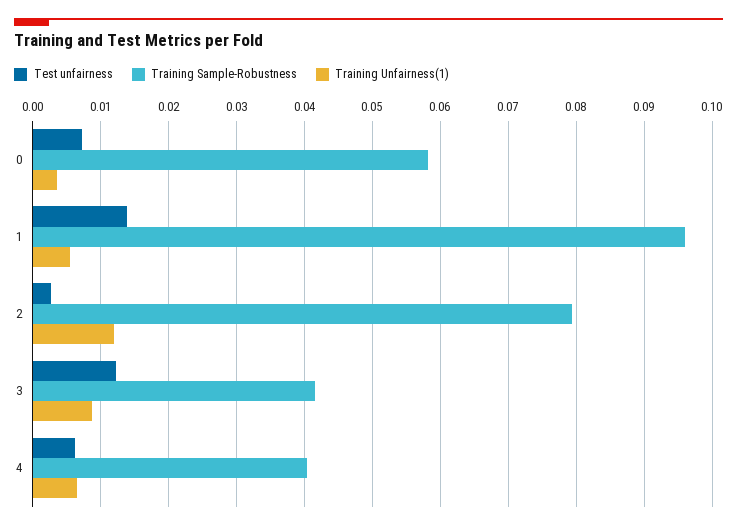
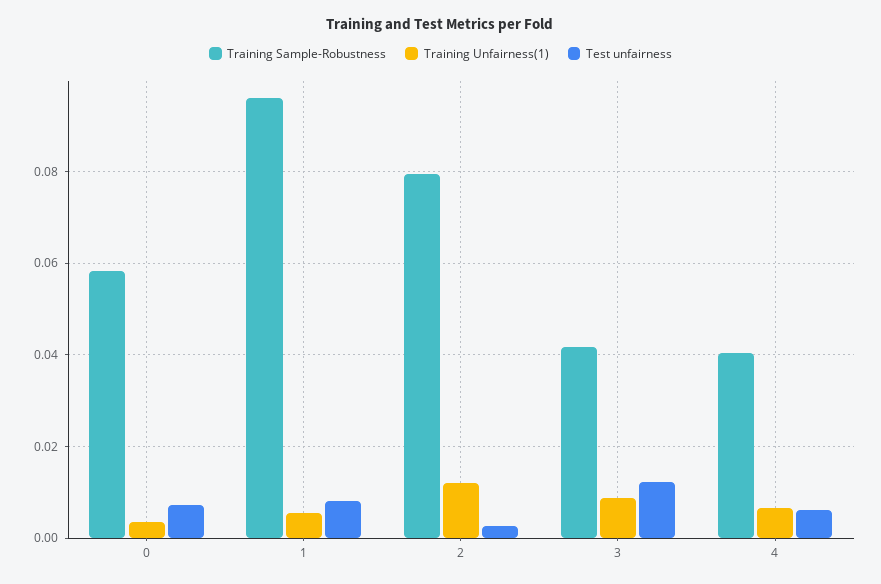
  {
    "Test unfairness": {
      "0": 0.007,
-     "1": 0.014,
+     "1": 0.008,
      "2": 0.003,
      "3": 0.012,
      "4": 0.006
    },
    "Training Sample-Robustness": {
      "0": 0.058,
      "1": 0.096,
      "2": 0.079,
      "3": 0.042,
      "4": 0.04
    },
    "Training Unfairness(1)": {
      "0": 0.004,
      "1": 0.005,
      "2": 0.012,
      "3": 0.009,
      "4": 0.007
    }
  }

